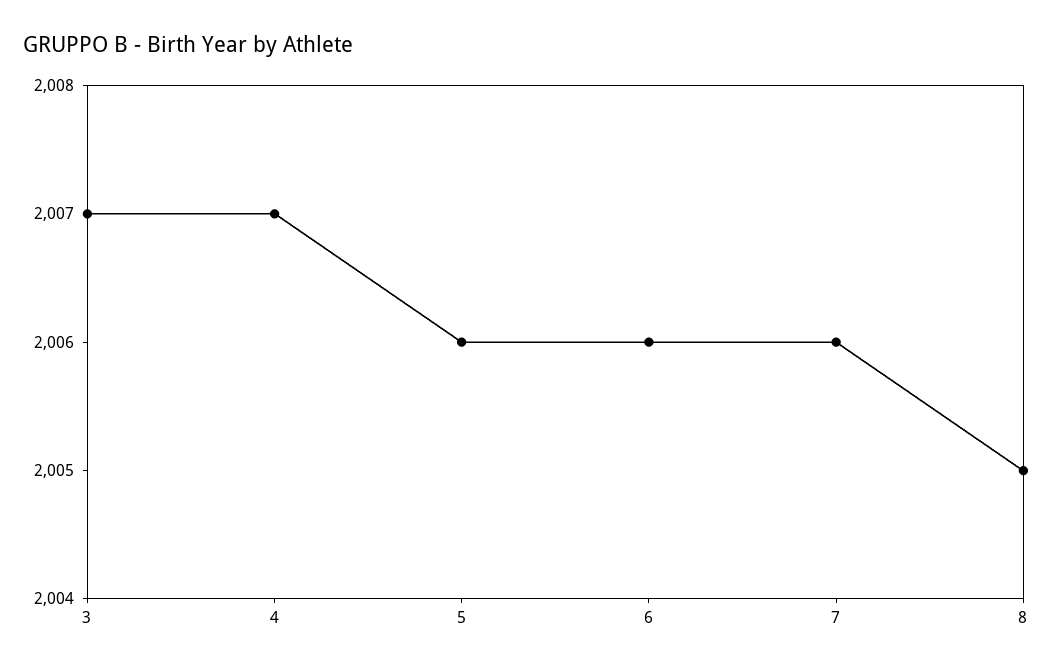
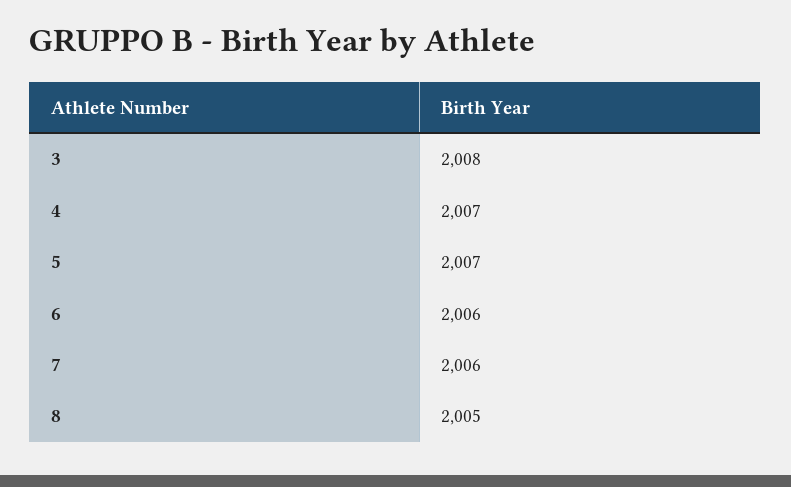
  {
-   "3": 2007,
+   "3": 2008,
    "4": 2007,
-   "5": 2006,
+   "5": 2007,
    "6": 2006,
    "7": 2006,
    "8": 2005
  }

